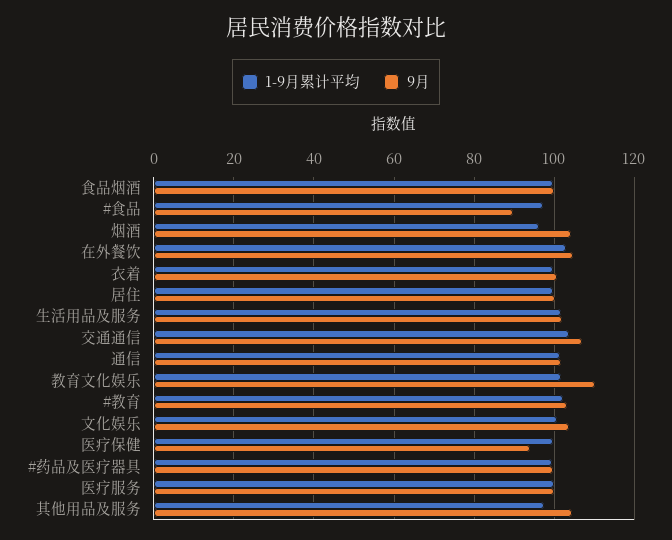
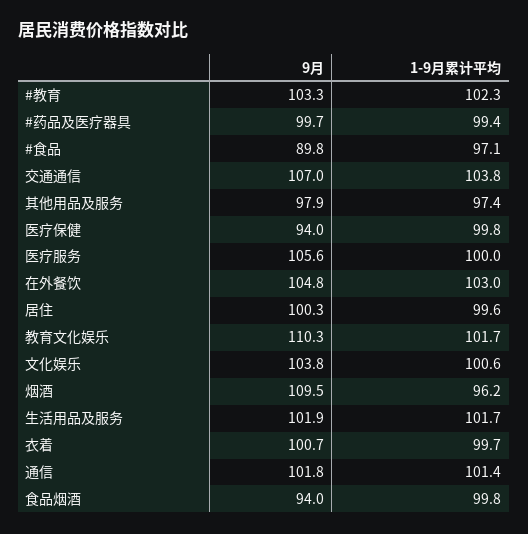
  {
    "1-9月累计平均": {
      "食品烟酒": 99.8,
      "#食品": 97.1,
      "烟酒": 96.2,
      "在外餐饮": 103,
      "衣着": 99.7,
      "居住": 99.6,
      "生活用品及服务": 101.7,
      "交通通信": 103.8,
      "通信": 101.4,
      "教育文化娱乐": 101.7,
      "#教育": 102.3,
      "文化娱乐": 100.6,
      "医疗保健": 99.8,
      "#药品及医疗器具": 99.4,
      "医疗服务": 100,
      "其他用品及服务": 97.4
    },
    "9月": {
-     "食品烟酒": 100,
+     "食品烟酒": 94,
      "#食品": 89.8,
-     "烟酒": 104,
+     "烟酒": 109.5,
      "在外餐饮": 104.8,
      "衣着": 100.7,
      "居住": 100.3,
      "生活用品及服务": 101.9,
      "交通通信": 107,
      "通信": 101.8,
      "教育文化娱乐": 110.3,
      "#教育": 103.3,
      "文化娱乐": 103.8,
      "医疗保健": 94,
      "#药品及医疗器具": 99.7,
-     "医疗服务": 100,
+     "医疗服务": 105.6,
-     "其他用品及服务": 104
+     "其他用品及服务": 97.9
    }
  }

